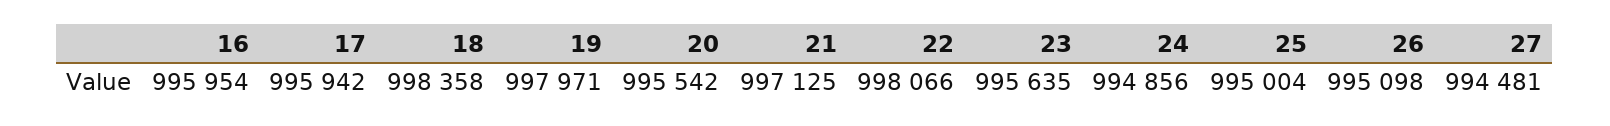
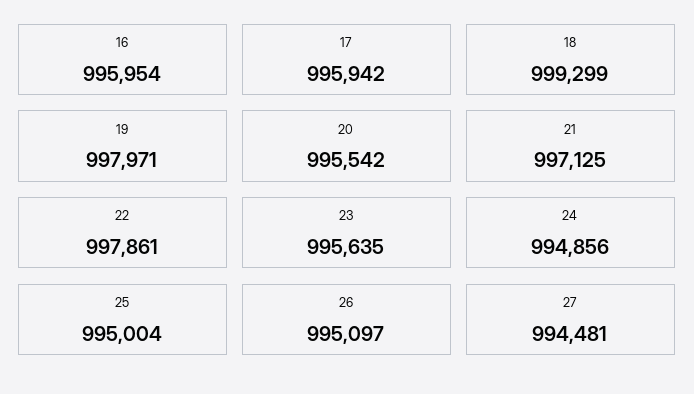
  {
    "16": 995954,
    "17": 995942,
-   "18": 998358,
+   "18": 999299,
    "19": 997971,
    "20": 995542,
    "21": 997125,
-   "22": 998066,
+   "22": 997861,
    "23": 995635,
    "24": 994856,
    "25": 995004,
-   "26": 995098,
+   "26": 995097,
    "27": 994481
  }

